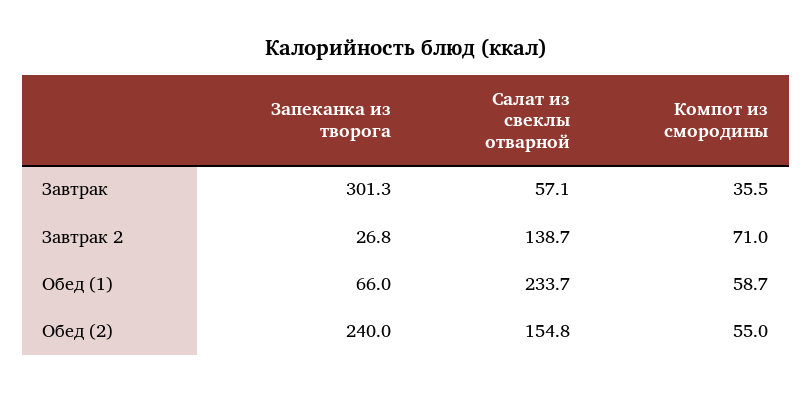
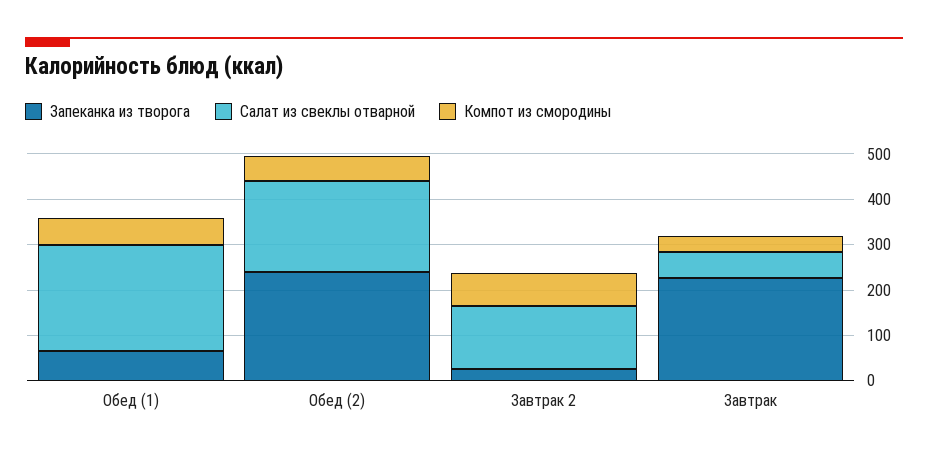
  {
    "Запеканка из творога": {
-     "Завтрак": 301.3,
+     "Завтрак": 220,
      "Завтрак 2": 26.8,
      "Обед (1)": 66,
      "Обед (2)": 240
    },
    "Салат из свеклы отварной": {
      "Завтрак": 57.1,
      "Завтрак 2": 138.7,
      "Обед (1)": 233.7,
-     "Обед (2)": 154.8
+     "Обед (2)": 200
    },
    "Компот из смородины": {
      "Завтрак": 35.5,
      "Завтрак 2": 71,
      "Обед (1)": 58.7,
      "Обед (2)": 55
    }
  }

